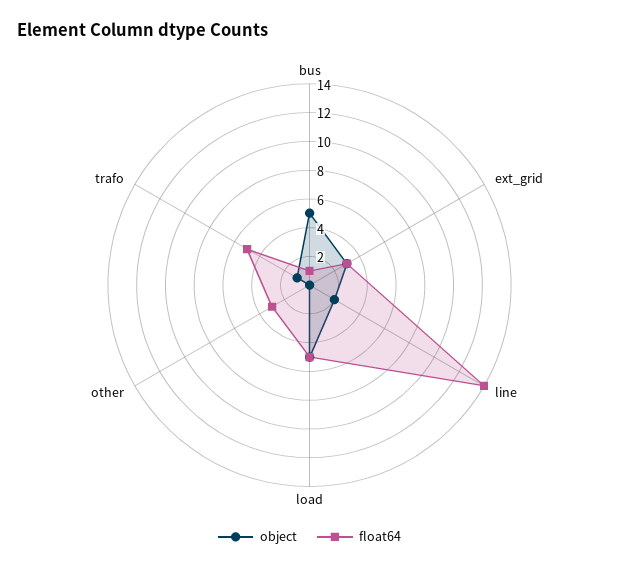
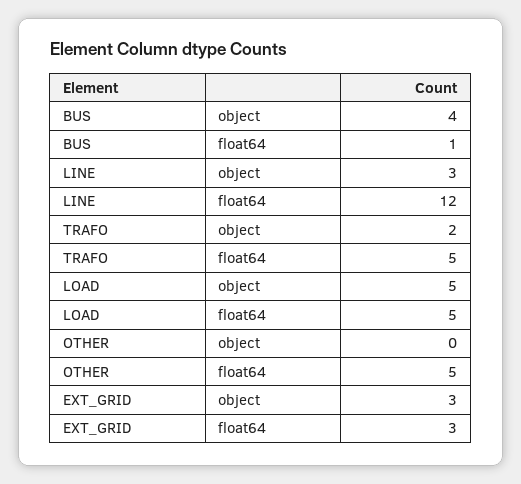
  {
    "object": {
-     "bus": 5,
+     "bus": 4,
      "ext_grid": 3,
-     "line": 2,
+     "line": 3,
      "load": 5,
      "other": 0,
-     "trafo": 1
+     "trafo": 2
    },
    "float64": {
      "bus": 1,
      "ext_grid": 3,
-     "line": 14,
+     "line": 12,
      "load": 5,
-     "other": 3,
+     "other": 5,
      "trafo": 5
    }
  }

